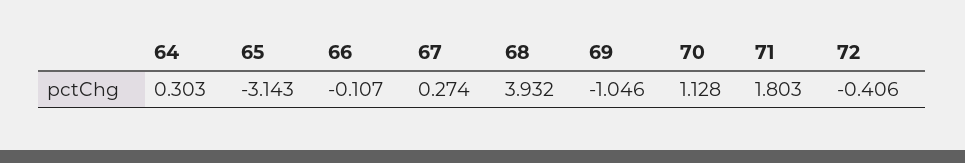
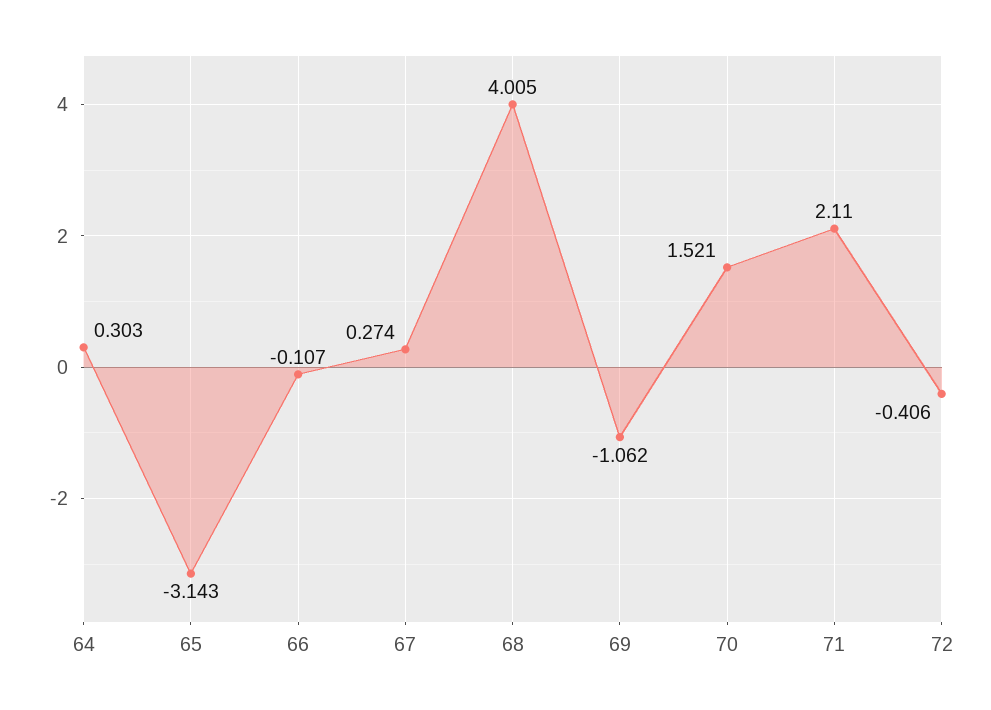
  {
    "64": 0.303,
    "65": -3.143,
    "66": -0.107,
    "67": 0.274,
-   "68": 3.932,
+   "68": 4.005,
-   "69": -1.046,
+   "69": -1.062,
-   "70": 1.128,
+   "70": 1.521,
-   "71": 1.803,
+   "71": 2.11,
    "72": -0.406
  }

